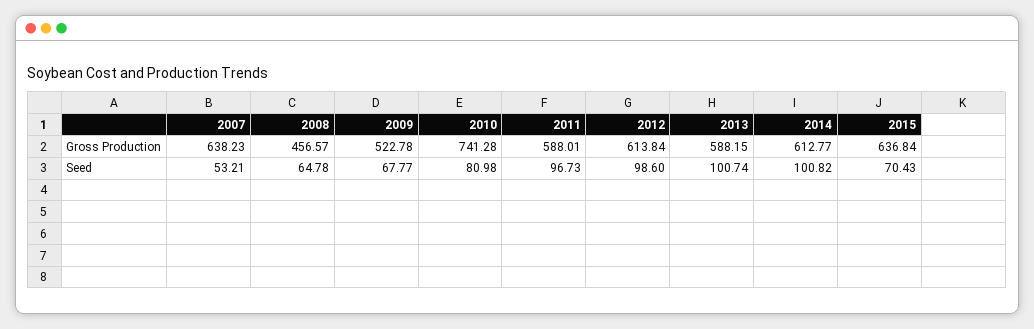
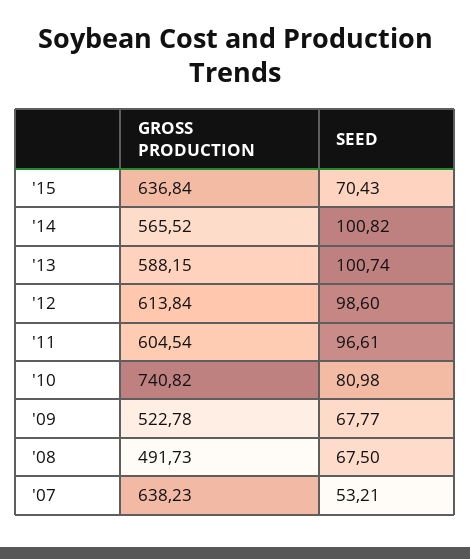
  {
    "2007": {
      "Gross Production": 638.23,
      "Seed": 53.21
    },
    "2008": {
-     "Gross Production": 456.57,
+     "Gross Production": 491.73,
-     "Seed": 64.78
+     "Seed": 67.5
    },
    "2009": {
      "Gross Production": 522.78,
      "Seed": 67.77
    },
    "2010": {
-     "Gross Production": 741.28,
+     "Gross Production": 740.82,
      "Seed": 80.98
    },
    "2011": {
-     "Gross Production": 588.01,
+     "Gross Production": 604.54,
-     "Seed": 96.73
+     "Seed": 96.61
    },
    "2012": {
      "Gross Production": 613.84,
      "Seed": 98.6
    },
    "2013": {
      "Gross Production": 588.15,
      "Seed": 100.74
    },
    "2014": {
-     "Gross Production": 612.77,
+     "Gross Production": 565.52,
      "Seed": 100.82
    },
    "2015": {
      "Gross Production": 636.84,
      "Seed": 70.43
    }
  }

